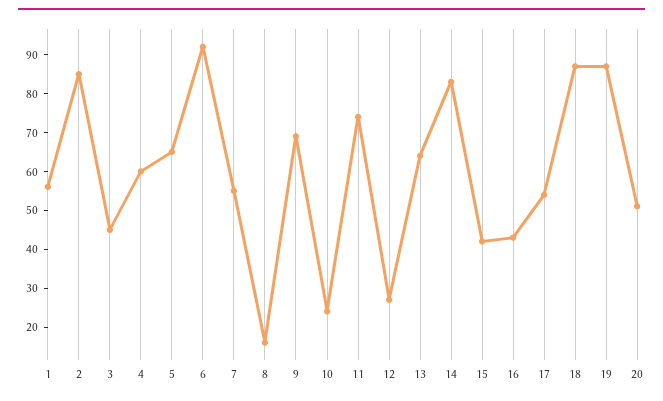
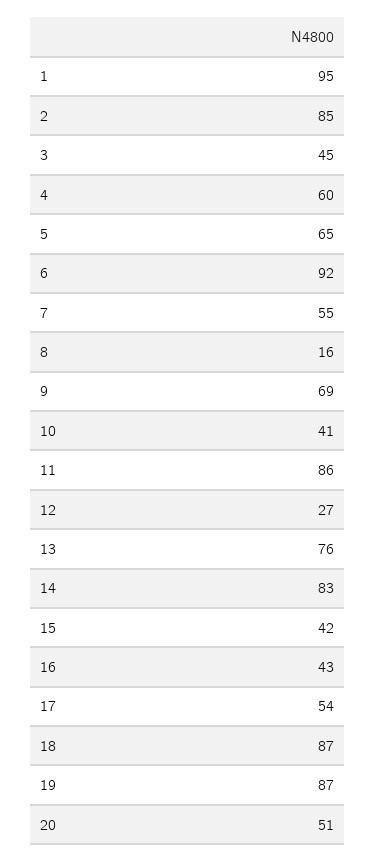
  {
-   "1": 55,
+   "1": 95,
    "2": 85,
    "3": 45,
    "4": 60,
    "5": 65,
    "6": 92,
    "7": 55,
    "8": 16,
    "9": 69,
-   "10": 25,
+   "10": 41,
-   "11": 75,
+   "11": 86,
    "12": 27,
-   "13": 65,
+   "13": 76,
    "14": 83,
    "15": 42,
    "16": 43,
    "17": 54,
    "18": 87,
    "19": 87,
    "20": 51
  }

